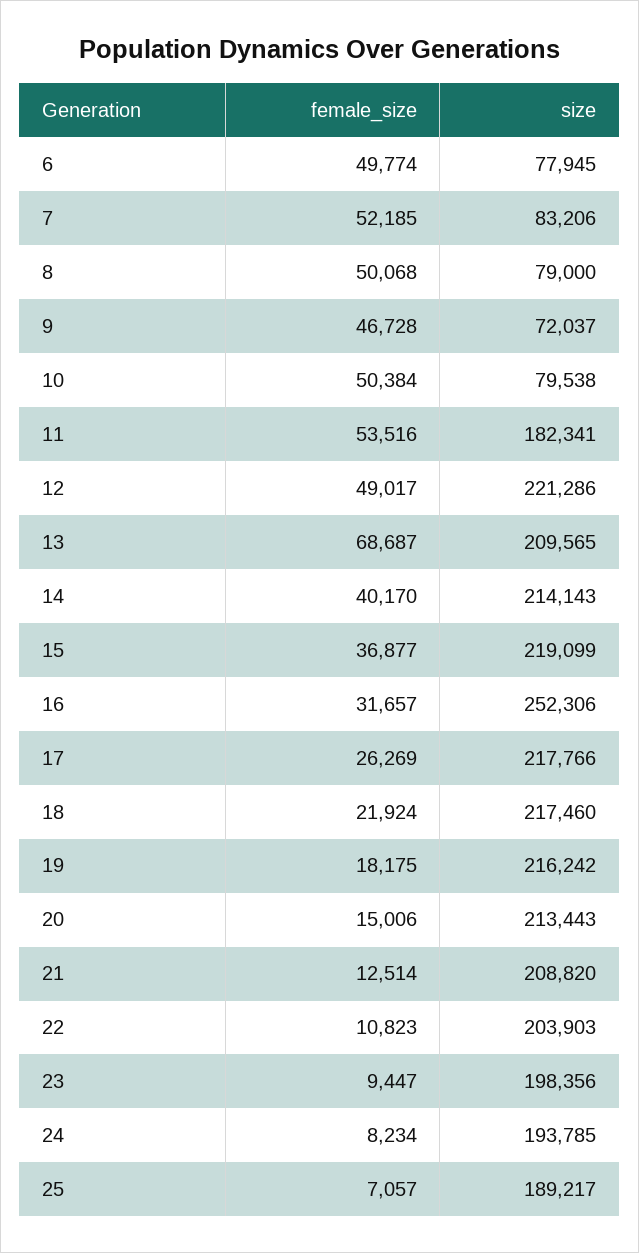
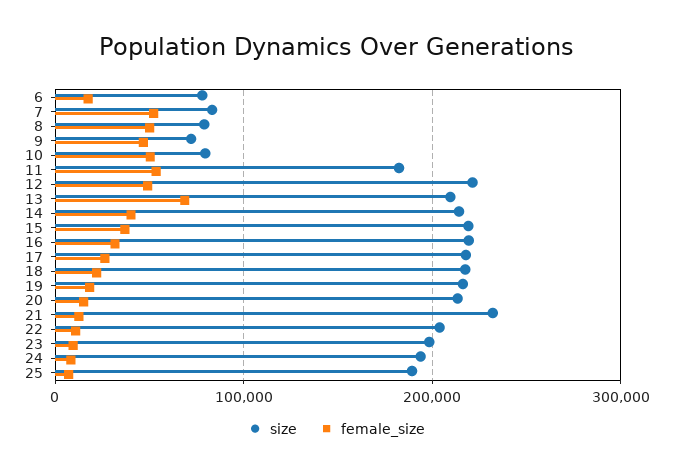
  {
    "female_size": {
-     "6": 49774,
+     "6": 20000,
      "7": 52185,
      "8": 50068,
      "9": 46728,
      "10": 50384,
      "11": 53516,
      "12": 49017,
      "13": 68687,
      "14": 40170,
      "15": 36877,
      "16": 31657,
      "17": 26269,
      "18": 21924,
      "19": 18175,
      "20": 15006,
      "21": 12514,
      "22": 10823,
      "23": 9447,
      "24": 8234,
      "25": 7057
    },
    "size": {
      "6": 77945,
      "7": 83206,
      "8": 79000,
      "9": 72037,
      "10": 79538,
      "11": 182341,
      "12": 221286,
      "13": 209565,
      "14": 214143,
      "15": 219099,
-     "16": 252306,
+     "16": 220000,
      "17": 217766,
      "18": 217460,
      "19": 216242,
      "20": 213443,
-     "21": 208820,
+     "21": 230000,
      "22": 203903,
      "23": 198356,
      "24": 193785,
      "25": 189217
    }
  }

